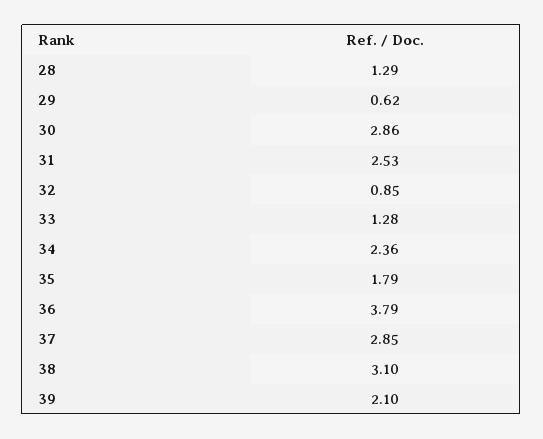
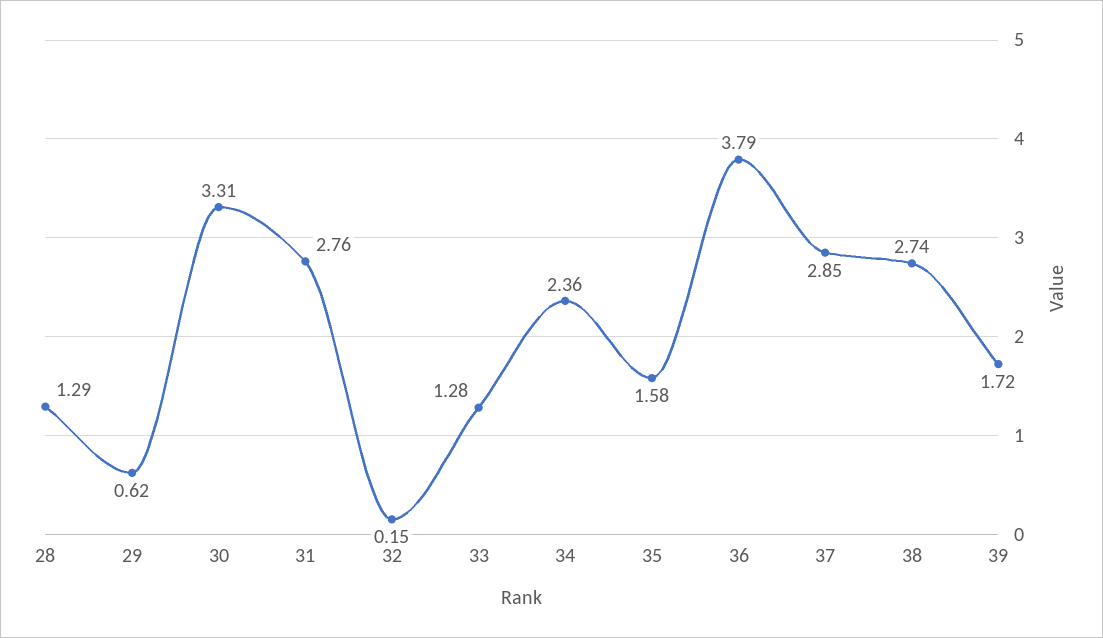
  {
    "28": 1.29,
    "29": 0.62,
-   "30": 2.86,
+   "30": 3.31,
-   "31": 2.53,
+   "31": 2.76,
-   "32": 0.85,
+   "32": 0.15,
    "33": 1.28,
    "34": 2.36,
-   "35": 1.79,
+   "35": 1.58,
    "36": 3.79,
    "37": 2.85,
-   "38": 3.1,
+   "38": 2.74,
-   "39": 2.1
+   "39": 1.72
  }

